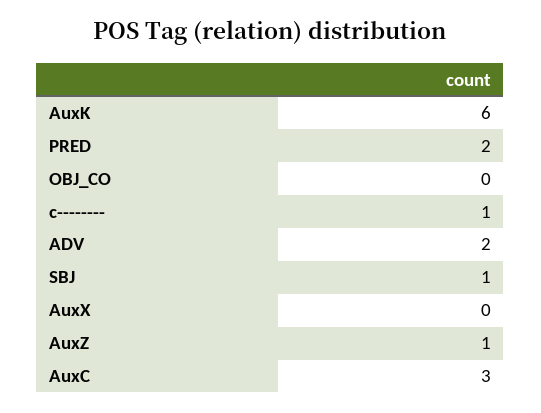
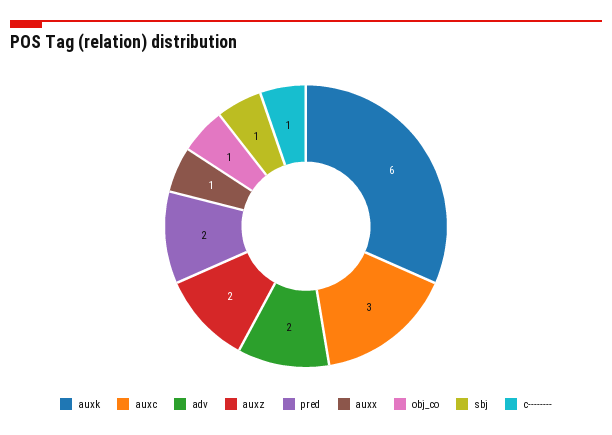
  {
    "AuxK": 6,
    "PRED": 2,
-   "OBJ_CO": 0,
+   "OBJ_CO": 1,
    "c--------": 1,
    "ADV": 2,
    "SBJ": 1,
-   "AuxX": 0,
+   "AuxX": 1,
-   "AuxZ": 1,
+   "AuxZ": 2,
    "AuxC": 3
  }

